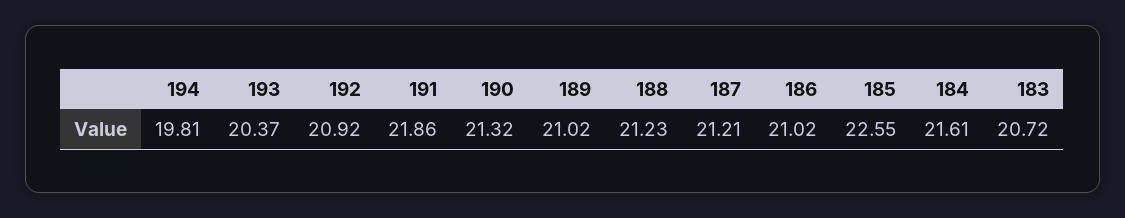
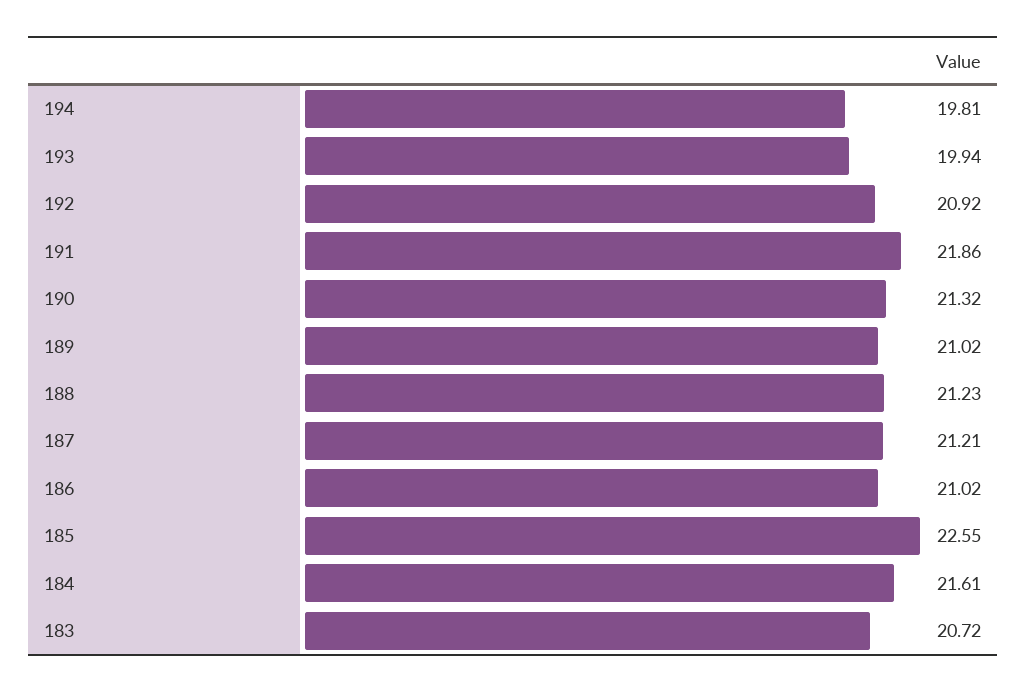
  {
    "194": 19.81,
-   "193": 20.37,
+   "193": 19.94,
    "192": 20.92,
    "191": 21.86,
    "190": 21.32,
    "189": 21.02,
    "188": 21.23,
    "187": 21.21,
    "186": 21.02,
    "185": 22.55,
    "184": 21.61,
    "183": 20.72
  }

